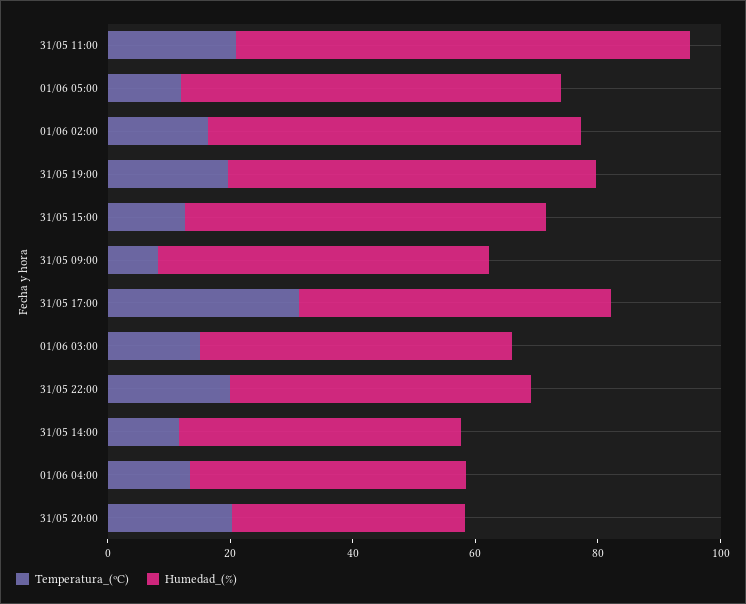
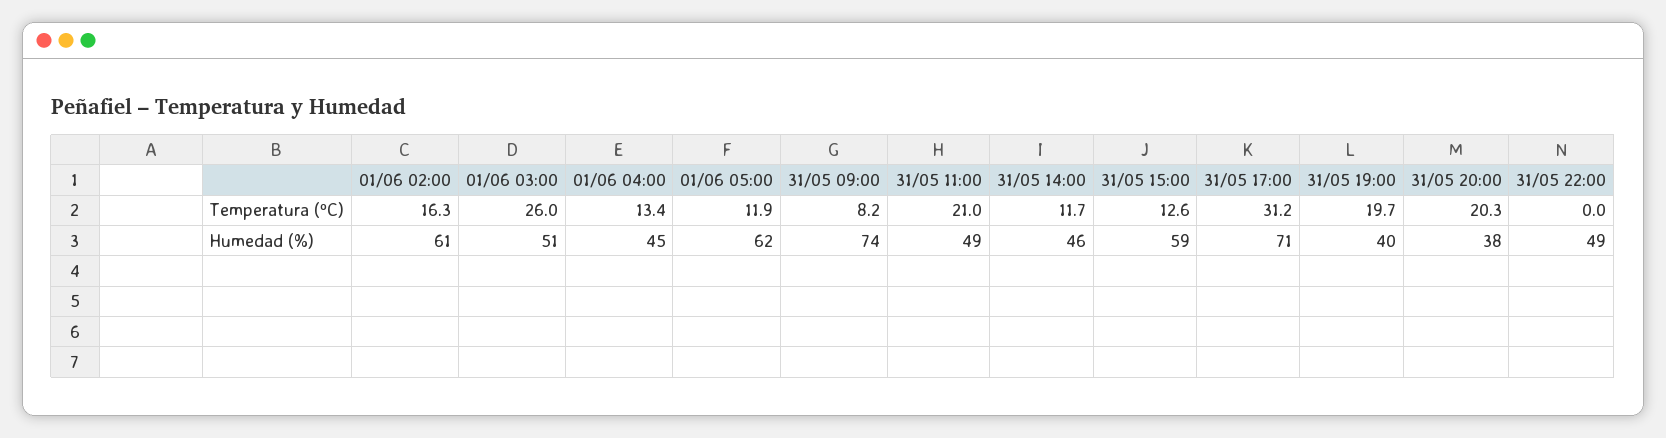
  {
    "Temperatura_(ºC)": {
      "31/05 11:00": 21,
      "01/06 05:00": 11.9,
      "01/06 02:00": 16.3,
      "31/05 19:00": 19.7,
      "31/05 15:00": 12.6,
      "31/05 09:00": 8.2,
      "31/05 17:00": 31.2,
-     "01/06 03:00": 15,
+     "01/06 03:00": 26,
-     "31/05 22:00": 20,
+     "31/05 22:00": 0,
      "31/05 14:00": 11.7,
      "01/06 04:00": 13.4,
      "31/05 20:00": 20.3
    },
    "Humedad_(%)": {
-     "31/05 11:00": 75,
+     "31/05 11:00": 49,
      "01/06 05:00": 62,
      "01/06 02:00": 61,
-     "31/05 19:00": 60,
+     "31/05 19:00": 40,
      "31/05 15:00": 59,
-     "31/05 09:00": 55,
+     "31/05 09:00": 74,
-     "31/05 17:00": 50,
+     "31/05 17:00": 71,
      "01/06 03:00": 51,
      "31/05 22:00": 49,
      "31/05 14:00": 46,
      "01/06 04:00": 45,
      "31/05 20:00": 38
    }
  }

